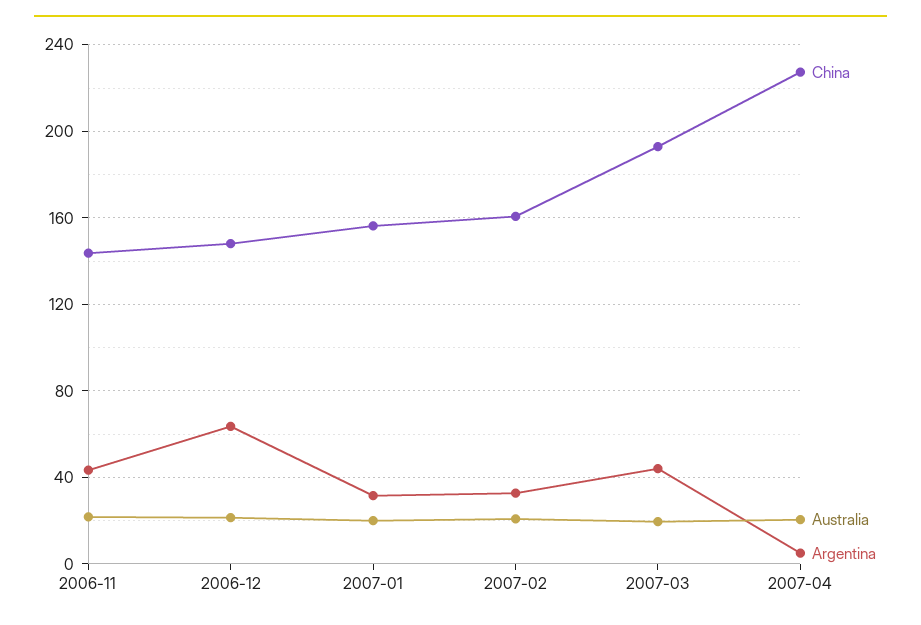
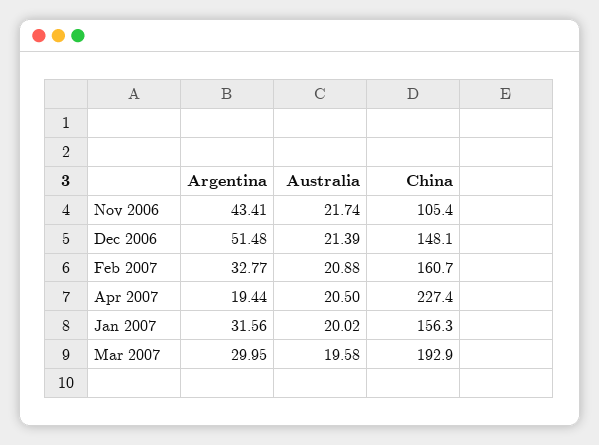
  {
    "China": {
-     "2006-11": 145,
+     "2006-11": 105.4,
      "2006-12": 148.1,
      "2007-01": 156.3,
      "2007-02": 160.7,
      "2007-03": 192.9,
      "2007-04": 227.4
    },
    "Australia": {
      "2006-11": 21.74,
      "2006-12": 21.39,
      "2007-01": 20.02,
      "2007-02": 20.88,
      "2007-03": 19.58,
      "2007-04": 20.5
    },
    "Argentina": {
      "2006-11": 43.41,
-     "2006-12": 65,
+     "2006-12": 51.48,
      "2007-01": 31.56,
      "2007-02": 32.77,
-     "2007-03": 45,
+     "2007-03": 29.95,
-     "2007-04": 5
+     "2007-04": 19.44
    }
  }

